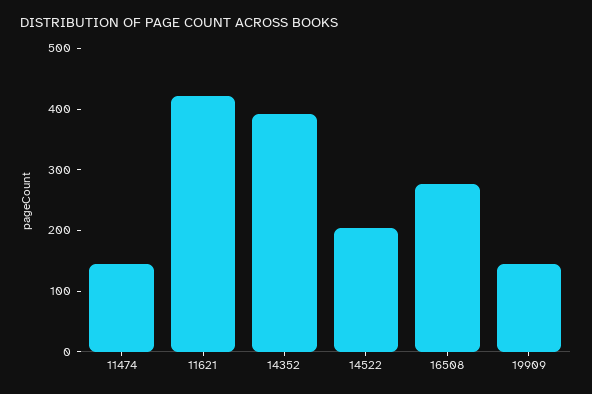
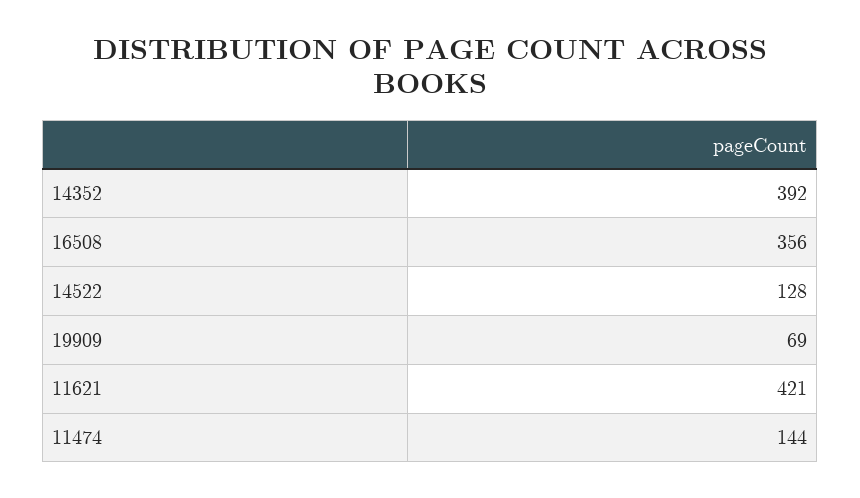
  {
    "11474": 144,
    "11621": 421,
    "14352": 392,
-   "14522": 200,
+   "14522": 128,
-   "16508": 280,
+   "16508": 356,
-   "19909": 140
+   "19909": 69
  }

